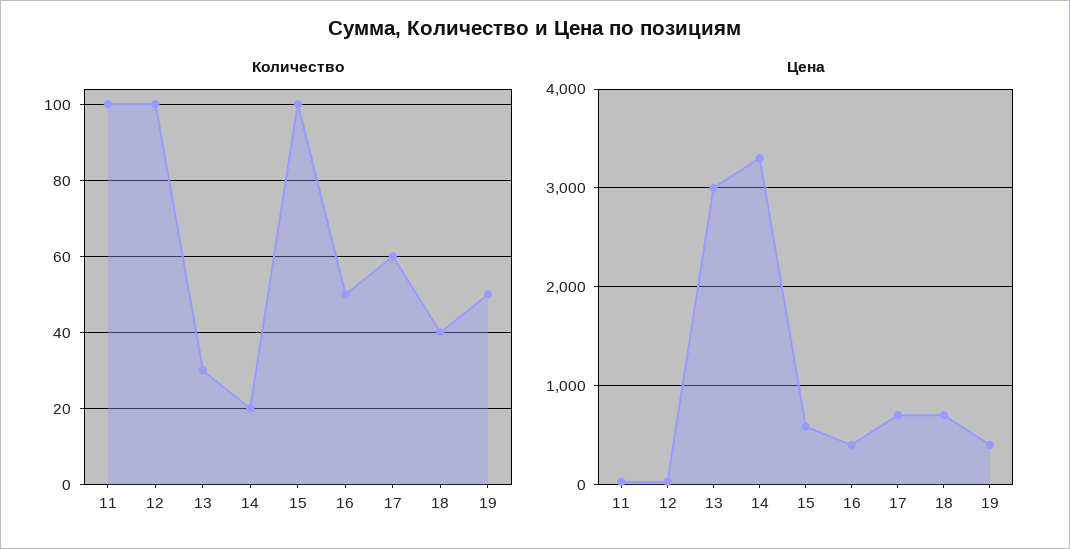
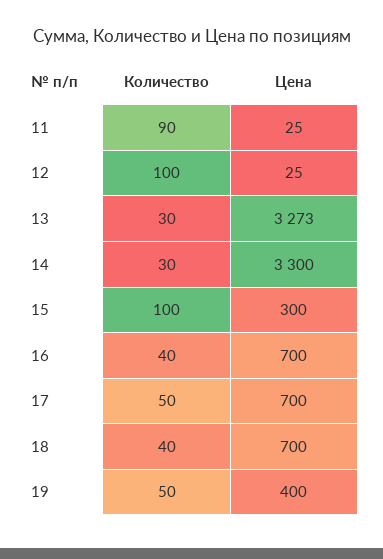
  {
    "Количество": {
-     "11": 100,
+     "11": 90,
      "12": 100,
      "13": 30,
-     "14": 20,
+     "14": 30,
      "15": 100,
-     "16": 50,
+     "16": 40,
-     "17": 60,
+     "17": 50,
      "18": 40,
      "19": 50
    },
    "Цена": {
      "11": 25,
      "12": 25,
-     "13": 3000,
+     "13": 3273,
      "14": 3300,
-     "15": 600,
+     "15": 300,
-     "16": 400,
+     "16": 700,
      "17": 700,
      "18": 700,
      "19": 400
    }
  }

